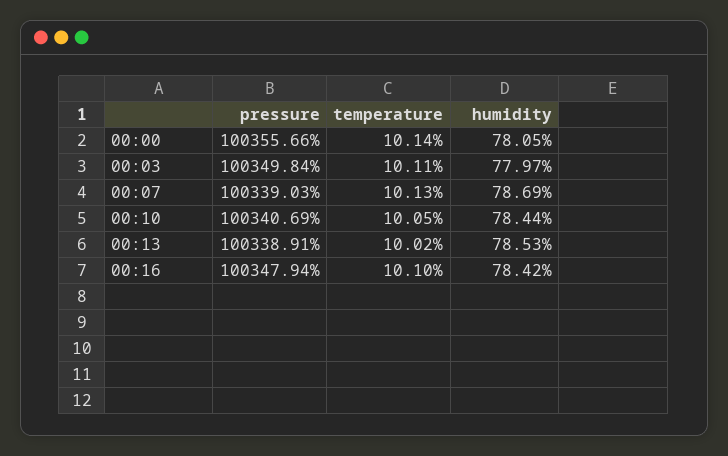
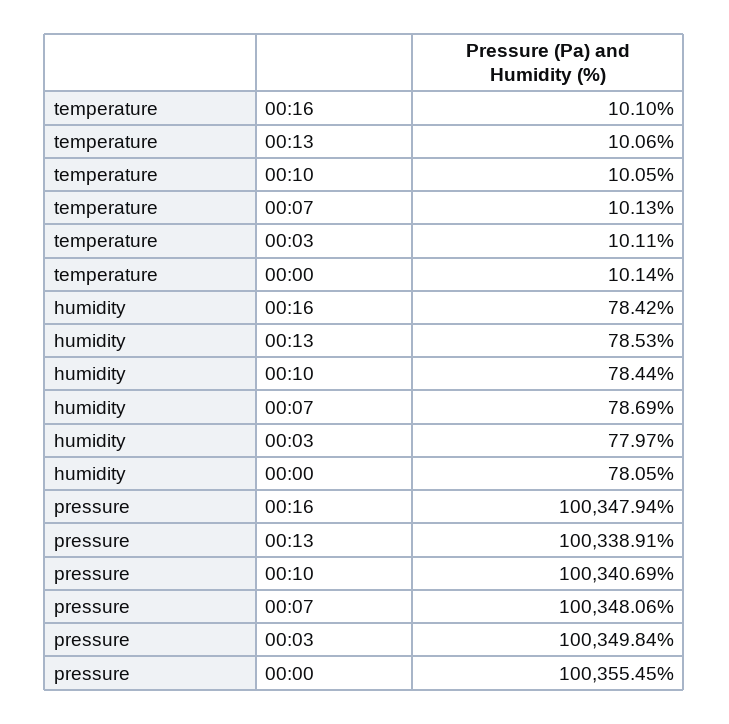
  {
    "pressure": {
-     "00:00": 100355.66,
+     "00:00": 100355.45,
      "00:03": 100349.84,
-     "00:07": 100339.03,
+     "00:07": 100348.06,
      "00:10": 100340.69,
      "00:13": 100338.91,
      "00:16": 100347.94
    },
    "temperature": {
      "00:00": 10.14,
      "00:03": 10.11,
      "00:07": 10.13,
      "00:10": 10.05,
-     "00:13": 10.02,
+     "00:13": 10.06,
      "00:16": 10.1
    },
    "humidity": {
      "00:00": 78.05,
      "00:03": 77.97,
      "00:07": 78.69,
      "00:10": 78.44,
      "00:13": 78.53,
      "00:16": 78.42
    }
  }

